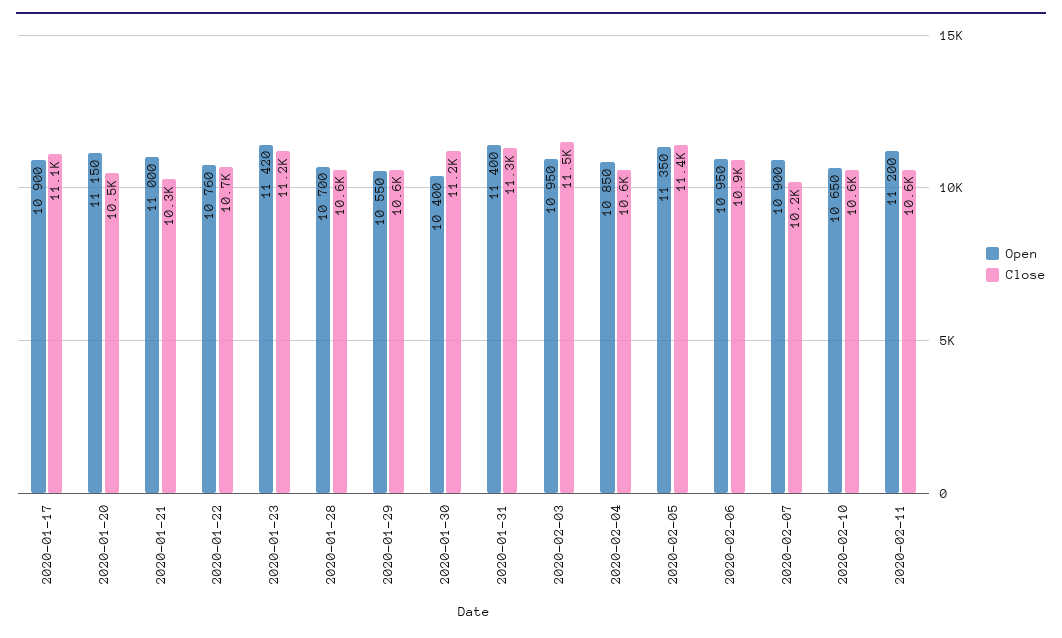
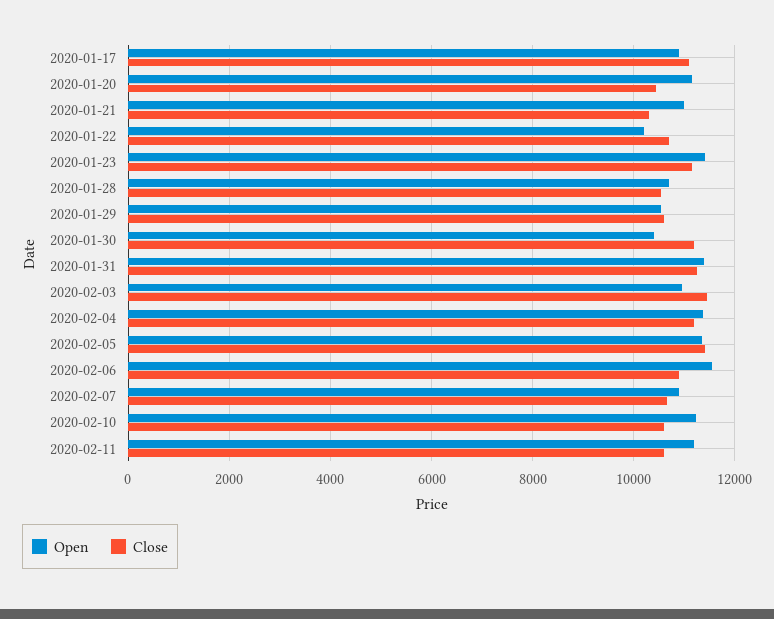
  {
    "Open": {
      "2020-01-17": 10900,
      "2020-01-20": 11150,
      "2020-01-21": 11000,
-     "2020-01-22": 10760,
+     "2020-01-22": 10200,
      "2020-01-23": 11420,
      "2020-01-28": 10700,
      "2020-01-29": 10550,
      "2020-01-30": 10400,
      "2020-01-31": 11400,
      "2020-02-03": 10950,
-     "2020-02-04": 10850,
+     "2020-02-04": 11400,
      "2020-02-05": 11350,
-     "2020-02-06": 10950,
+     "2020-02-06": 11600,
      "2020-02-07": 10900,
-     "2020-02-10": 10650,
+     "2020-02-10": 11200,
      "2020-02-11": 11200
    },
    "Close": {
      "2020-01-17": 11100,
      "2020-01-20": 10500,
      "2020-01-21": 10300,
      "2020-01-22": 10700,
      "2020-01-23": 11200,
      "2020-01-28": 10600,
      "2020-01-29": 10600,
      "2020-01-30": 11200,
      "2020-01-31": 11300,
      "2020-02-03": 11500,
-     "2020-02-04": 10600,
+     "2020-02-04": 11200,
      "2020-02-05": 11400,
      "2020-02-06": 10900,
-     "2020-02-07": 10200,
+     "2020-02-07": 10600,
      "2020-02-10": 10600,
      "2020-02-11": 10600
    }
  }

